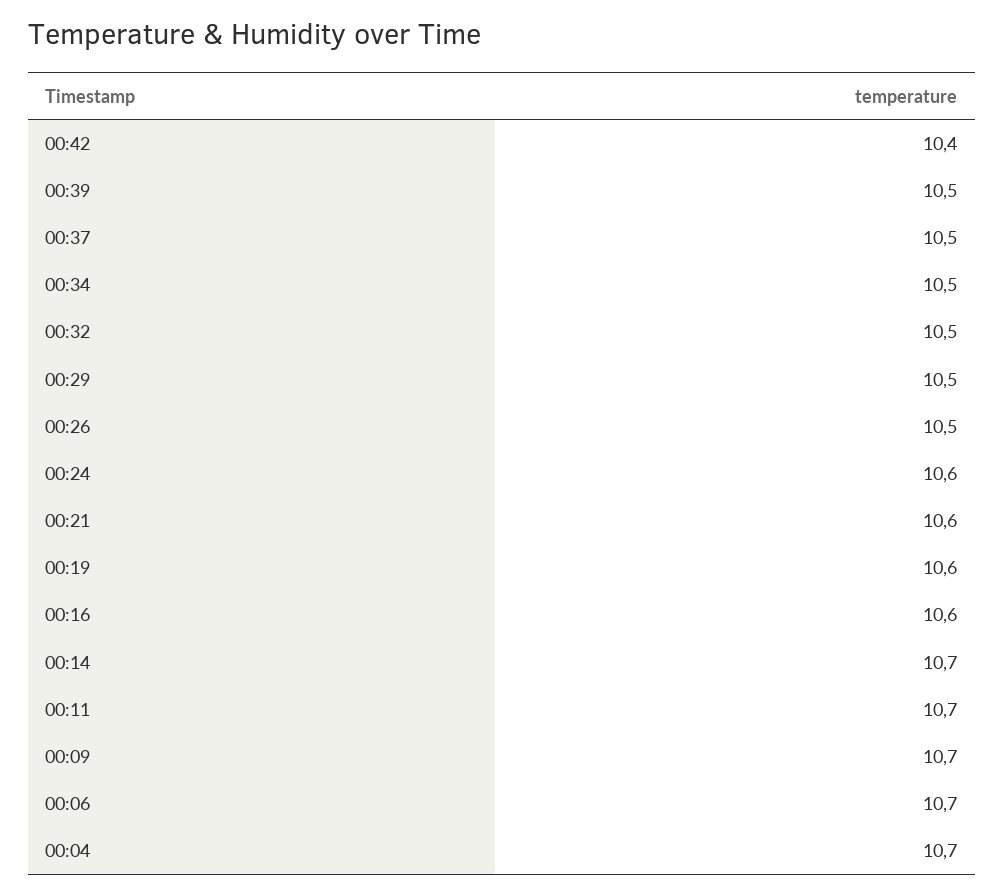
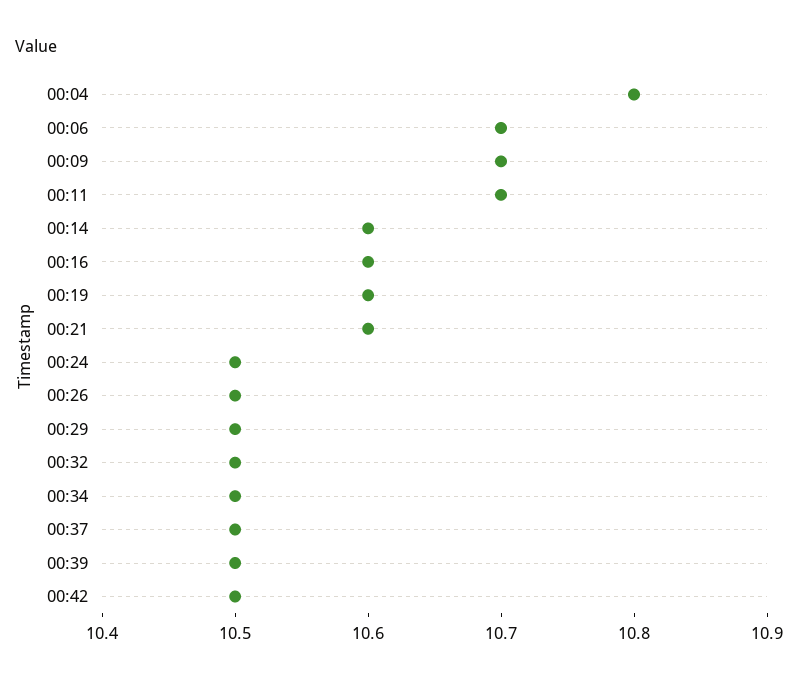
  {
-   "00:42": 10.4,
+   "00:42": 10.5,
    "00:39": 10.5,
    "00:37": 10.5,
    "00:34": 10.5,
    "00:32": 10.5,
    "00:29": 10.5,
    "00:26": 10.5,
-   "00:24": 10.6,
+   "00:24": 10.5,
    "00:21": 10.6,
    "00:19": 10.6,
    "00:16": 10.6,
-   "00:14": 10.7,
+   "00:14": 10.6,
    "00:11": 10.7,
    "00:09": 10.7,
    "00:06": 10.7,
-   "00:04": 10.7
+   "00:04": 10.8
  }

